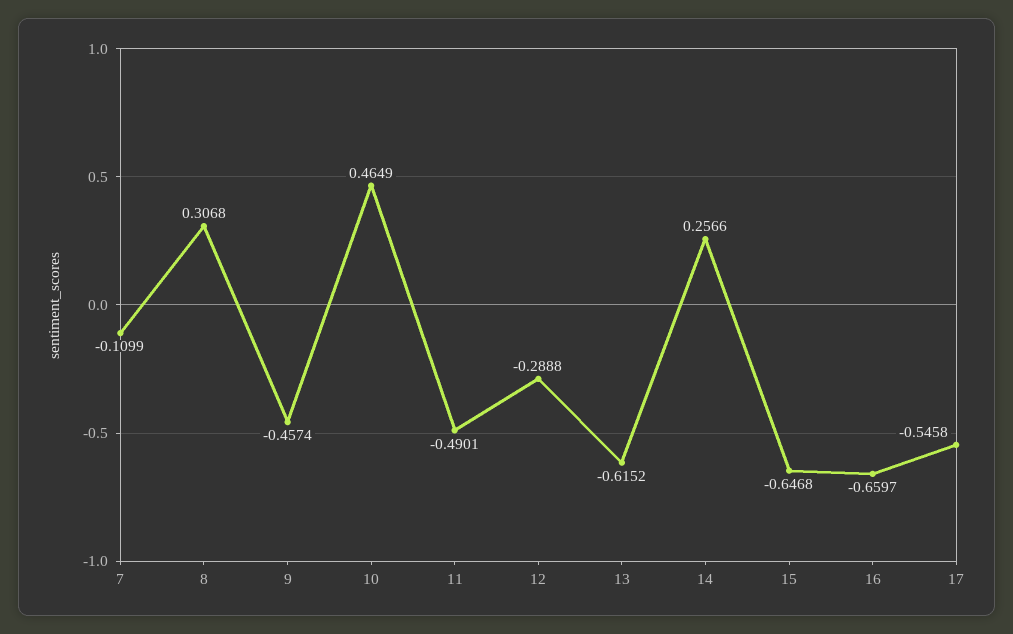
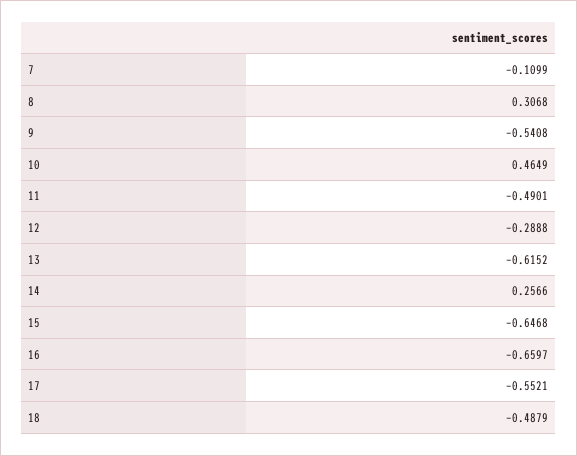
  {
    "7": -0.1099,
    "8": 0.3068,
-   "9": -0.4574,
+   "9": -0.5408,
    "10": 0.4649,
    "11": -0.4901,
    "12": -0.2888,
    "13": -0.6152,
    "14": 0.2566,
    "15": -0.6468,
    "16": -0.6597,
-   "17": -0.5458
+   "17": -0.5521,
+   "18": -0.4879
  }

